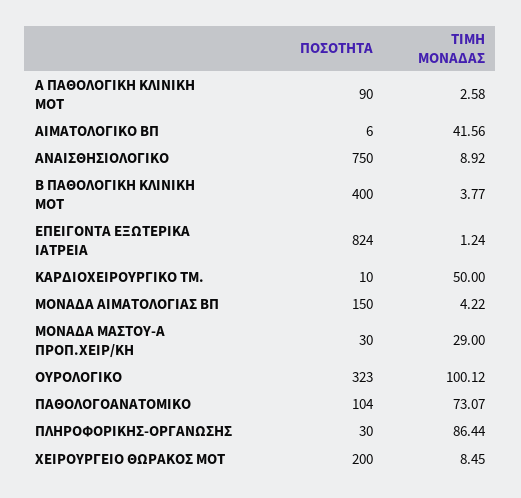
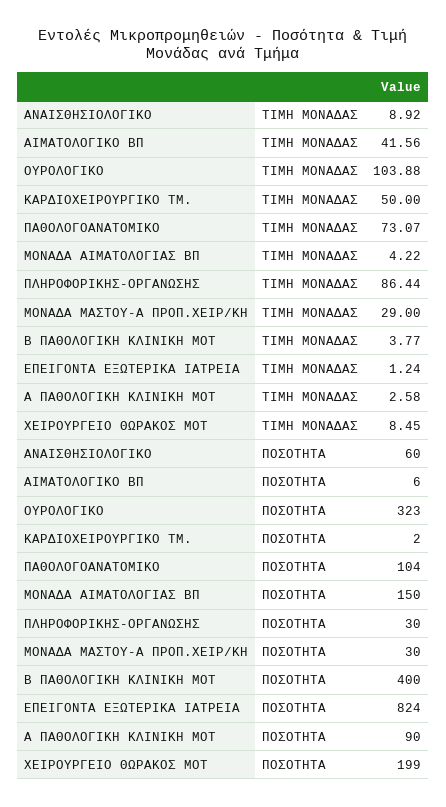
  {
    "ΠΟΣΟΤΗΤΑ": {
      "Α ΠΑΘΟΛΟΓΙΚΗ ΚΛΙΝΙΚΗ ΜΟΤ": 90,
      "ΑΙΜΑΤΟΛΟΓΙΚΟ ΒΠ": 6,
-     "ΑΝΑΙΣΘΗΣΙΟΛΟΓΙΚΟ": 750,
+     "ΑΝΑΙΣΘΗΣΙΟΛΟΓΙΚΟ": 60,
      "Β ΠΑΘΟΛΟΓΙΚΗ ΚΛΙΝΙΚΗ ΜΟΤ": 400,
      "ΕΠΕΙΓΟΝΤΑ ΕΞΩΤΕΡΙΚΑ ΙΑΤΡΕΙΑ": 824,
-     "ΚΑΡΔΙΟΧΕΙΡΟΥΡΓΙΚΟ ΤΜ.": 10,
+     "ΚΑΡΔΙΟΧΕΙΡΟΥΡΓΙΚΟ ΤΜ.": 2,
      "ΜΟΝΑΔΑ ΑΙΜΑΤΟΛΟΓΙΑΣ ΒΠ": 150,
      "ΜΟΝΑΔΑ ΜΑΣΤΟΥ-Α ΠΡΟΠ.ΧΕΙΡ/ΚΗ": 30,
      "ΟΥΡΟΛΟΓΙΚΟ": 323,
      "ΠΑΘΟΛΟΓΟΑΝΑΤΟΜΙΚΟ": 104,
      "ΠΛΗΡΟΦΟΡΙΚΗΣ-ΟΡΓΑΝΩΣΗΣ": 30,
-     "ΧΕΙΡΟΥΡΓΕΙΟ ΘΩΡΑΚΟΣ ΜΟΤ": 200
+     "ΧΕΙΡΟΥΡΓΕΙΟ ΘΩΡΑΚΟΣ ΜΟΤ": 199
    },
    "ΤΙΜΗ ΜΟΝΑΔΑΣ": {
      "Α ΠΑΘΟΛΟΓΙΚΗ ΚΛΙΝΙΚΗ ΜΟΤ": 2.58,
      "ΑΙΜΑΤΟΛΟΓΙΚΟ ΒΠ": 41.56,
      "ΑΝΑΙΣΘΗΣΙΟΛΟΓΙΚΟ": 8.92,
      "Β ΠΑΘΟΛΟΓΙΚΗ ΚΛΙΝΙΚΗ ΜΟΤ": 3.77,
      "ΕΠΕΙΓΟΝΤΑ ΕΞΩΤΕΡΙΚΑ ΙΑΤΡΕΙΑ": 1.24,
      "ΚΑΡΔΙΟΧΕΙΡΟΥΡΓΙΚΟ ΤΜ.": 50,
      "ΜΟΝΑΔΑ ΑΙΜΑΤΟΛΟΓΙΑΣ ΒΠ": 4.22,
      "ΜΟΝΑΔΑ ΜΑΣΤΟΥ-Α ΠΡΟΠ.ΧΕΙΡ/ΚΗ": 29,
-     "ΟΥΡΟΛΟΓΙΚΟ": 100.12,
+     "ΟΥΡΟΛΟΓΙΚΟ": 103.88,
      "ΠΑΘΟΛΟΓΟΑΝΑΤΟΜΙΚΟ": 73.07,
      "ΠΛΗΡΟΦΟΡΙΚΗΣ-ΟΡΓΑΝΩΣΗΣ": 86.44,
      "ΧΕΙΡΟΥΡΓΕΙΟ ΘΩΡΑΚΟΣ ΜΟΤ": 8.45
    }
  }

